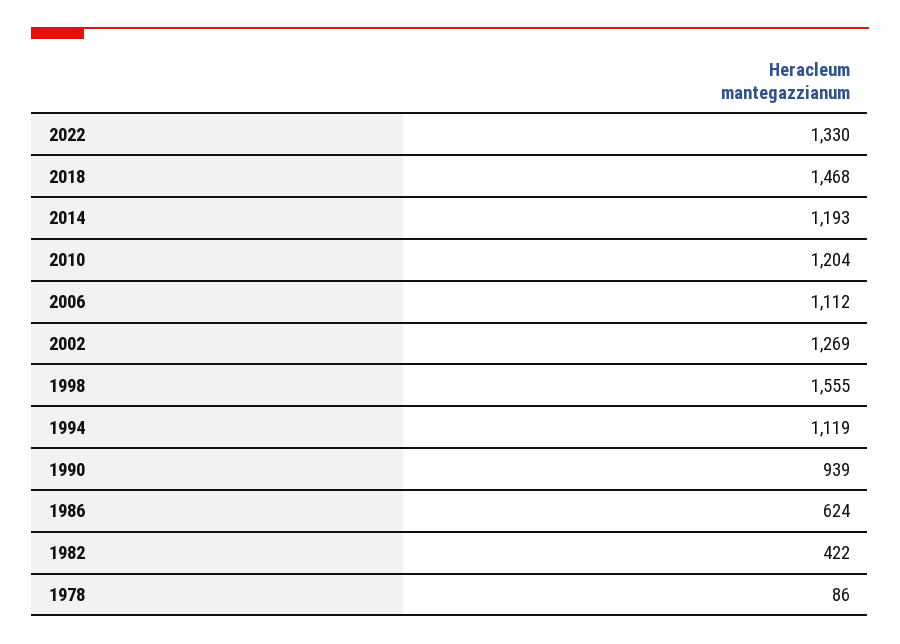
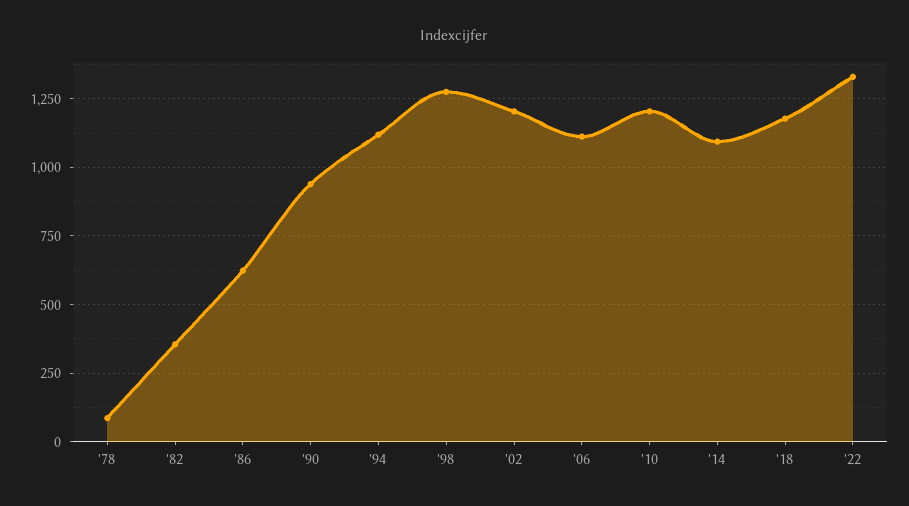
  {
    "2022": 1330,
-   "2018": 1468,
+   "2018": 1175,
-   "2014": 1193,
+   "2014": 1100,
    "2010": 1204,
    "2006": 1112,
-   "2002": 1269,
+   "2002": 1200,
-   "1998": 1555,
+   "1998": 1275,
    "1994": 1119,
    "1990": 939,
    "1986": 624,
-   "1982": 422,
+   "1982": 350,
    "1978": 86
  }

